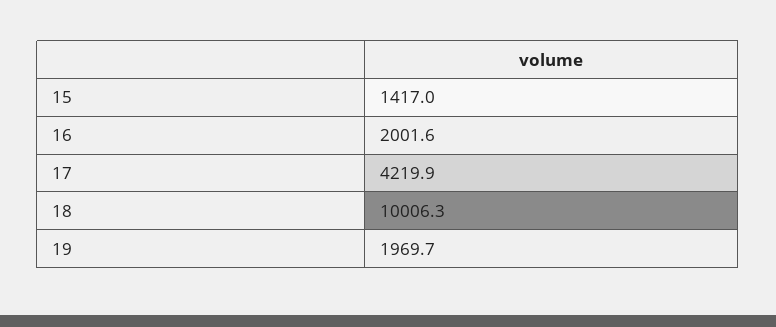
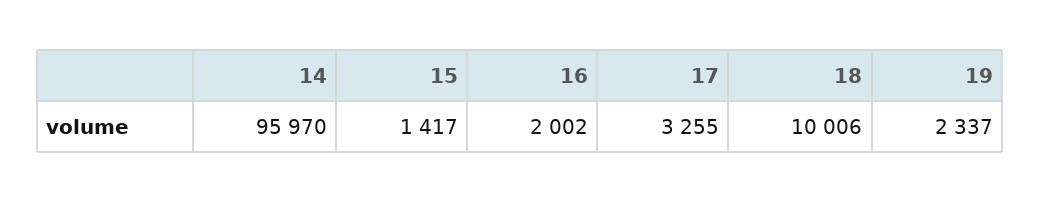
  {
    "15": 1417,
    "16": 2001.6,
-   "17": 4219.9,
+   "17": 3255,
    "18": 10006.3,
-   "19": 1969.7
+   "19": 2337,
+   "14": 95970
  }

